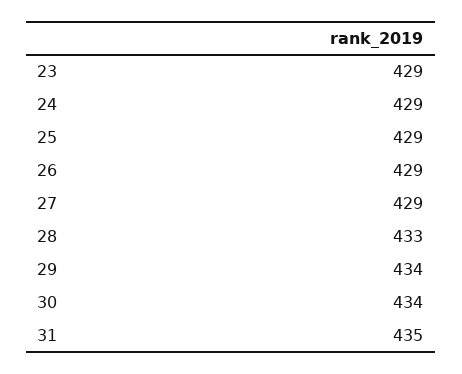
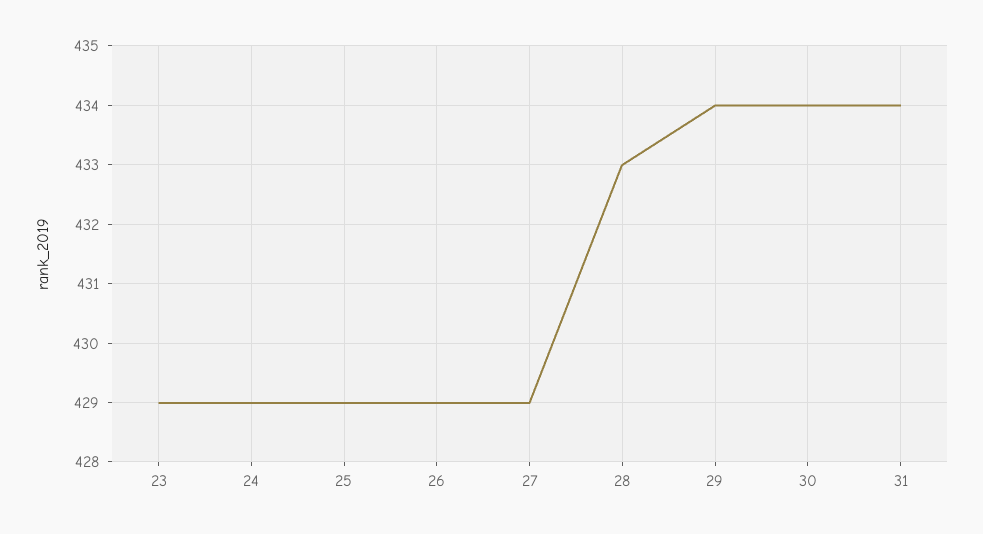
  {
    "23": 429,
    "24": 429,
    "25": 429,
    "26": 429,
    "27": 429,
    "28": 433,
    "29": 434,
    "30": 434,
-   "31": 435
+   "31": 434
  }

